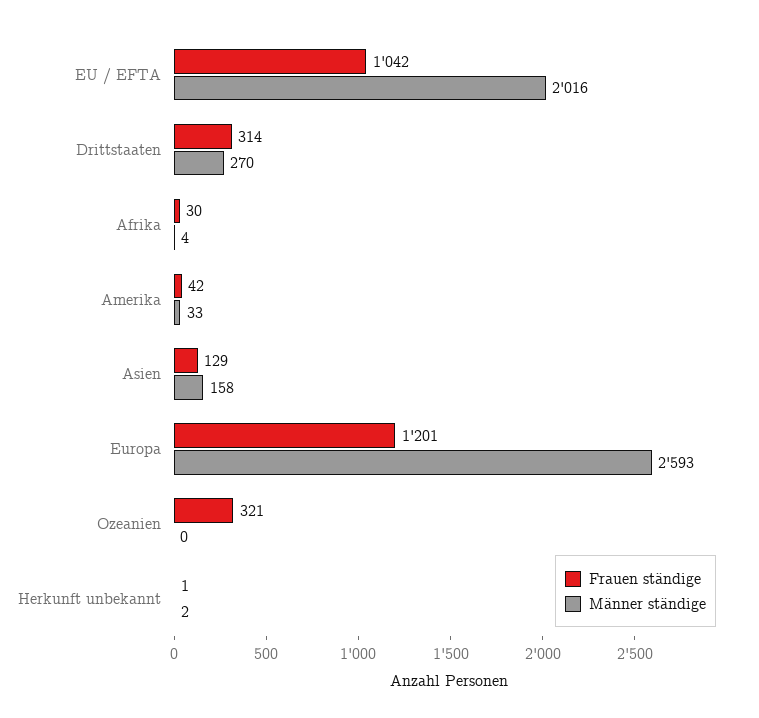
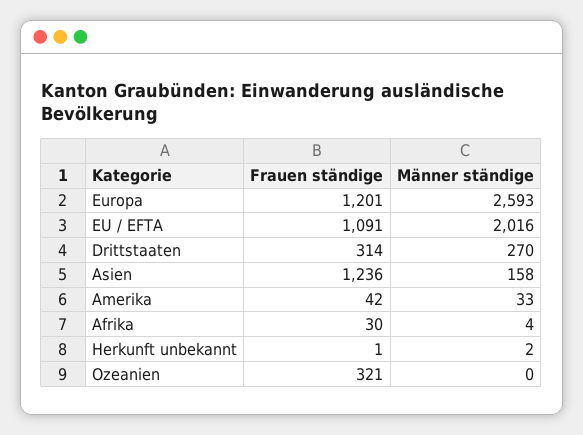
  {
    "Frauen ständige": {
-     "EU / EFTA": 1042,
+     "EU / EFTA": 1091,
      "Drittstaaten": 314,
      "Afrika": 30,
      "Amerika": 42,
-     "Asien": 129,
+     "Asien": 1236,
      "Europa": 1201,
      "Ozeanien": 321,
      "Herkunft unbekannt": 1
    },
    "Männer ständige": {
      "EU / EFTA": 2016,
      "Drittstaaten": 270,
      "Afrika": 4,
      "Amerika": 33,
      "Asien": 158,
      "Europa": 2593,
      "Ozeanien": 0,
      "Herkunft unbekannt": 2
    }
  }

